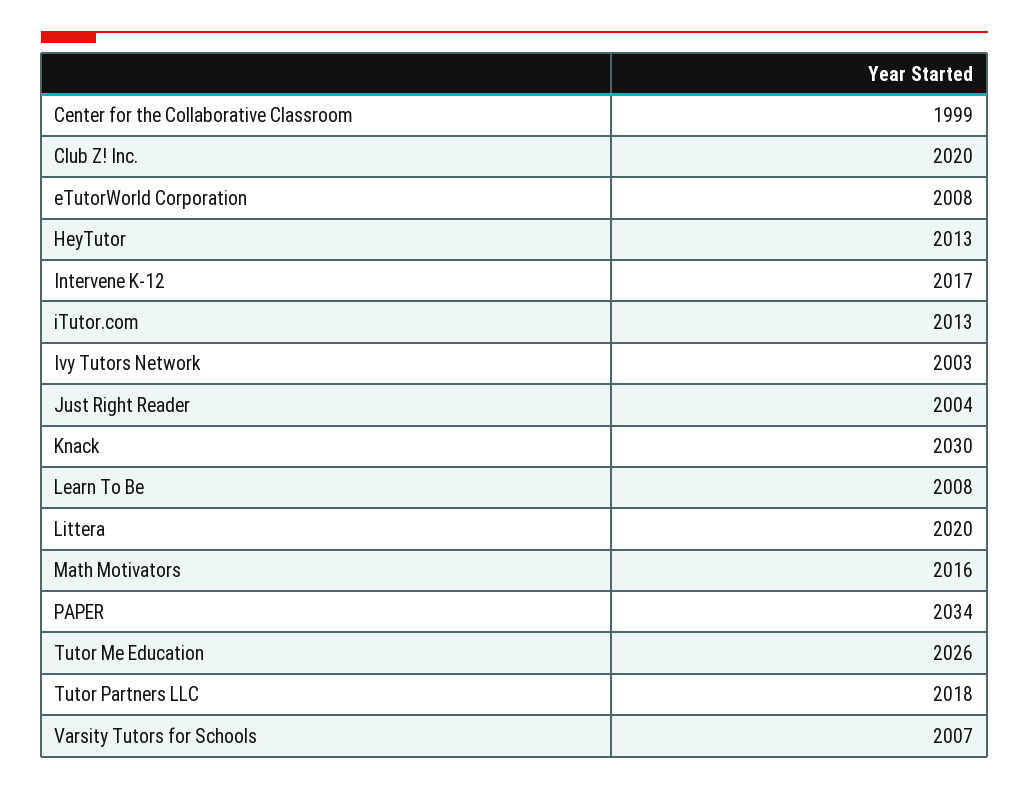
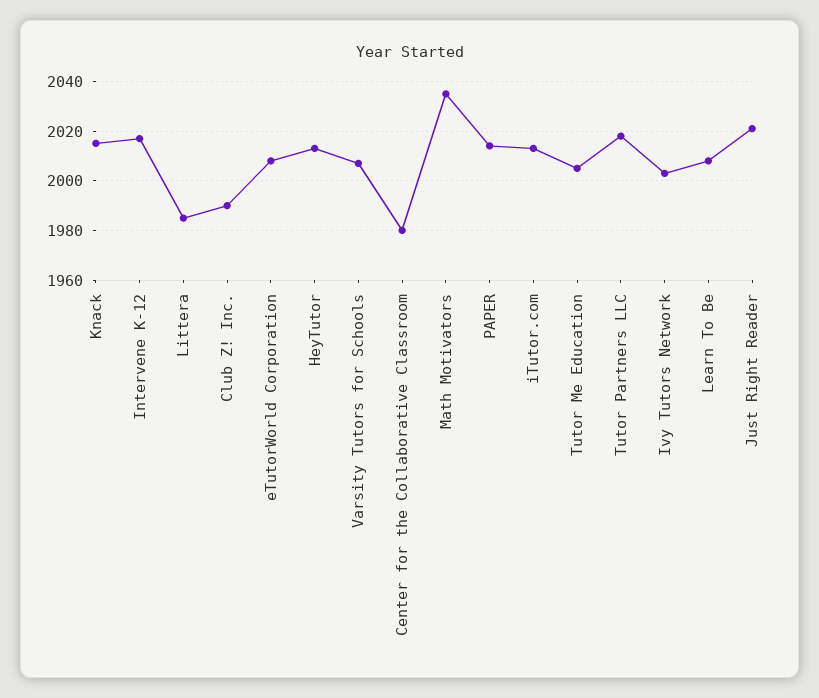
  {
-   "Center for the Collaborative Classroom": 1999,
+   "Center for the Collaborative Classroom": 1980,
-   "Club Z! Inc.": 2020,
+   "Club Z! Inc.": 1990,
    "eTutorWorld Corporation": 2008,
    "HeyTutor": 2013,
    "Intervene K-12": 2017,
    "iTutor.com": 2013,
    "Ivy Tutors Network": 2003,
-   "Just Right Reader": 2004,
+   "Just Right Reader": 2020,
-   "Knack": 2030,
+   "Knack": 2015,
    "Learn To Be": 2008,
-   "Littera": 2020,
+   "Littera": 1985,
-   "Math Motivators": 2016,
+   "Math Motivators": 2035,
-   "PAPER": 2034,
+   "PAPER": 2015,
-   "Tutor Me Education": 2026,
+   "Tutor Me Education": 2005,
    "Tutor Partners LLC": 2018,
    "Varsity Tutors for Schools": 2007
  }

